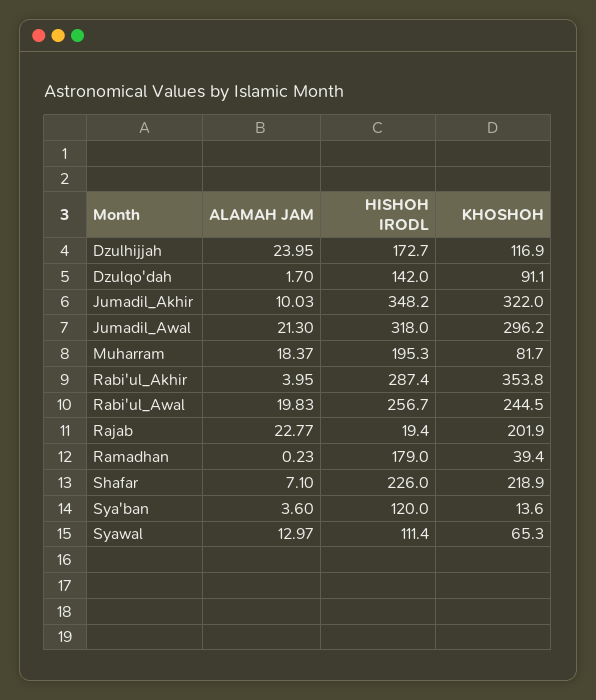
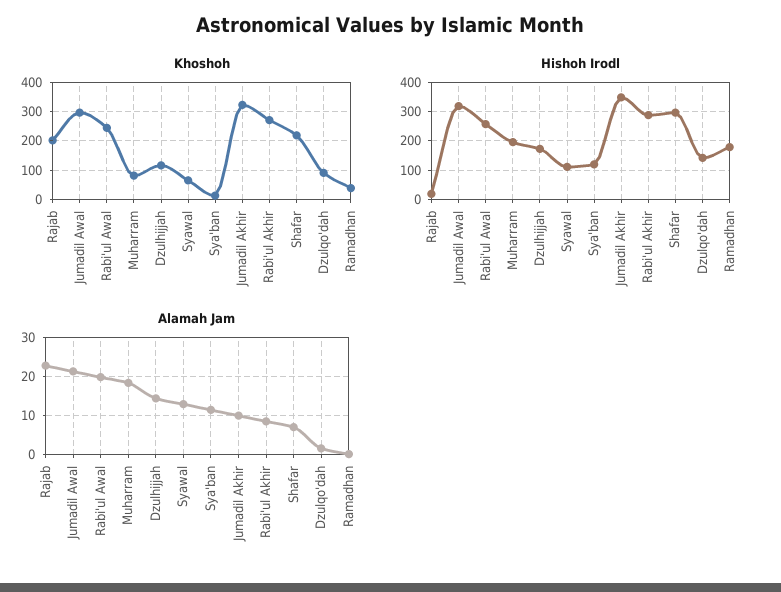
  {
    "ALAMAH JAM": {
-     "Dzulhijjah": 23.95,
+     "Dzulhijjah": 14,
      "Dzulqo'dah": 1.7,
      "Jumadil_Akhir": 10.03,
      "Jumadil_Awal": 21.3,
      "Muharram": 18.37,
-     "Rabi'ul_Akhir": 3.95,
+     "Rabi'ul_Akhir": 8,
      "Rabi'ul_Awal": 19.83,
      "Rajab": 22.77,
      "Ramadhan": 0.23,
      "Shafar": 7.1,
-     "Sya'ban": 3.6,
+     "Sya'ban": 12,
      "Syawal": 12.97
    },
    "HISHOH IRODL": {
      "Dzulhijjah": 172.7,
      "Dzulqo'dah": 142,
      "Jumadil_Akhir": 348.2,
      "Jumadil_Awal": 318,
      "Muharram": 195.3,
      "Rabi'ul_Akhir": 287.4,
      "Rabi'ul_Awal": 256.7,
      "Rajab": 19.4,
      "Ramadhan": 179,
-     "Shafar": 226,
+     "Shafar": 300,
      "Sya'ban": 120,
      "Syawal": 111.4
    },
    "KHOSHOH": {
      "Dzulhijjah": 116.9,
      "Dzulqo'dah": 91.1,
      "Jumadil_Akhir": 322,
      "Jumadil_Awal": 296.2,
      "Muharram": 81.7,
-     "Rabi'ul_Akhir": 353.8,
+     "Rabi'ul_Akhir": 275,
      "Rabi'ul_Awal": 244.5,
      "Rajab": 201.9,
      "Ramadhan": 39.4,
      "Shafar": 218.9,
      "Sya'ban": 13.6,
      "Syawal": 65.3
    }
  }

